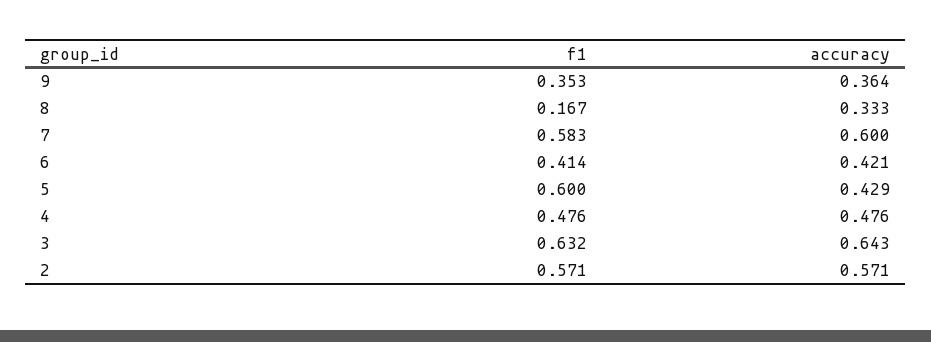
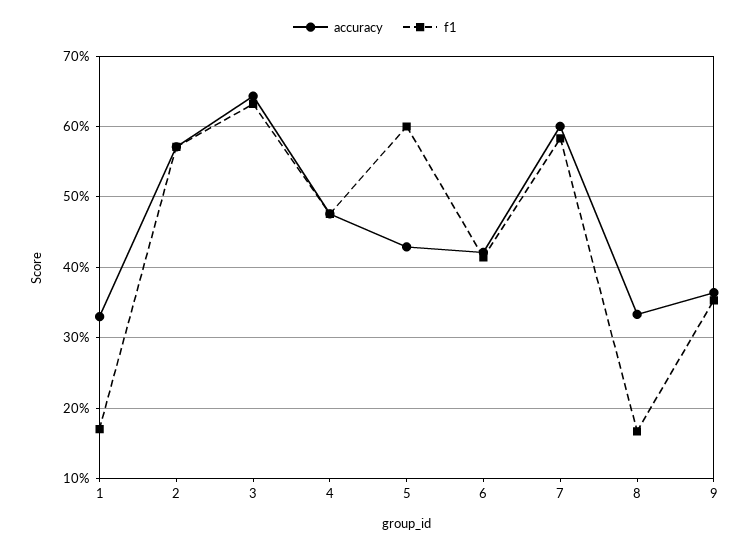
  {
    "f1": {
      "9": 0.353,
      "8": 0.167,
      "7": 0.583,
      "6": 0.414,
      "5": 0.6,
      "4": 0.476,
      "3": 0.632,
-     "2": 0.571
+     "2": 0.571,
+     "1": 0.17
    },
    "accuracy": {
      "9": 0.364,
      "8": 0.333,
      "7": 0.6,
      "6": 0.421,
      "5": 0.429,
      "4": 0.476,
      "3": 0.643,
-     "2": 0.571
+     "2": 0.571,
+     "1": 0.33
    }
  }

